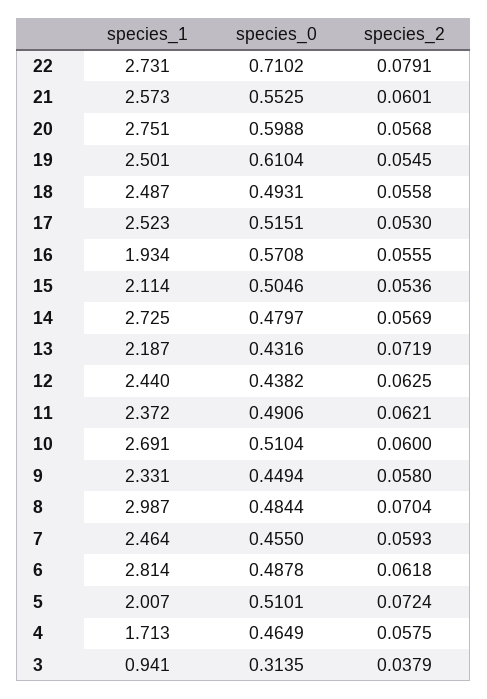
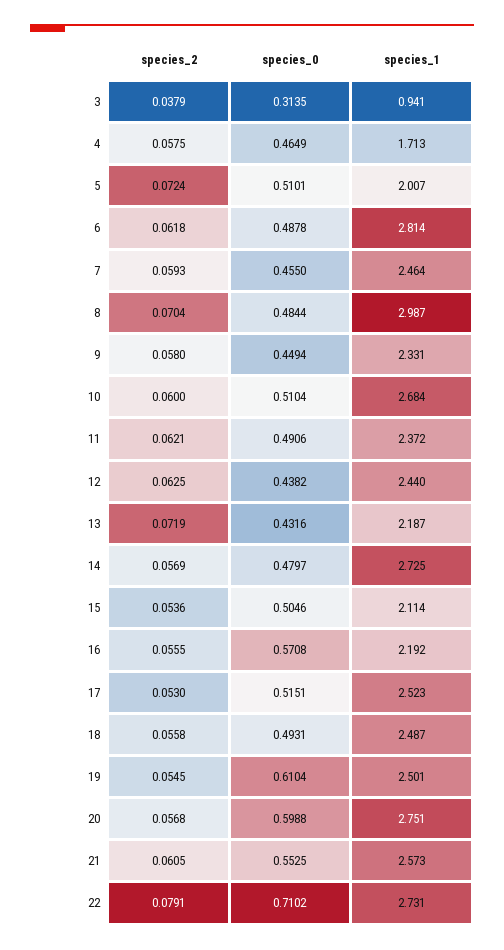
  {
    "species_1": {
      "22": 2.731,
      "21": 2.573,
      "20": 2.751,
      "19": 2.501,
      "18": 2.487,
      "17": 2.523,
-     "16": 1.934,
+     "16": 2.192,
      "15": 2.114,
      "14": 2.725,
      "13": 2.187,
      "12": 2.44,
      "11": 2.372,
-     "10": 2.691,
+     "10": 2.684,
      "9": 2.331,
      "8": 2.987,
      "7": 2.464,
      "6": 2.814,
      "5": 2.007,
      "4": 1.713,
      "3": 0.941
    },
    "species_0": {
      "22": 0.7102,
      "21": 0.5525,
      "20": 0.5988,
      "19": 0.6104,
      "18": 0.4931,
      "17": 0.5151,
      "16": 0.5708,
      "15": 0.5046,
      "14": 0.4797,
      "13": 0.4316,
      "12": 0.4382,
      "11": 0.4906,
      "10": 0.5104,
      "9": 0.4494,
      "8": 0.4844,
      "7": 0.455,
      "6": 0.4878,
      "5": 0.5101,
      "4": 0.4649,
      "3": 0.3135
    },
    "species_2": {
      "22": 0.0791,
-     "21": 0.0601,
+     "21": 0.0605,
      "20": 0.0568,
      "19": 0.0545,
      "18": 0.0558,
      "17": 0.053,
      "16": 0.0555,
      "15": 0.0536,
      "14": 0.0569,
      "13": 0.0719,
      "12": 0.0625,
      "11": 0.0621,
      "10": 0.06,
      "9": 0.058,
      "8": 0.0704,
      "7": 0.0593,
      "6": 0.0618,
      "5": 0.0724,
      "4": 0.0575,
      "3": 0.0379
    }
  }

